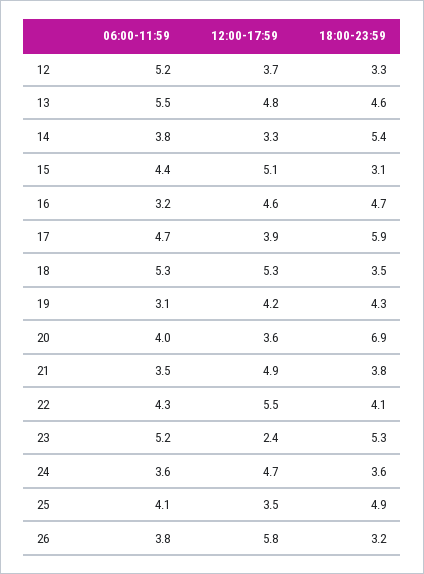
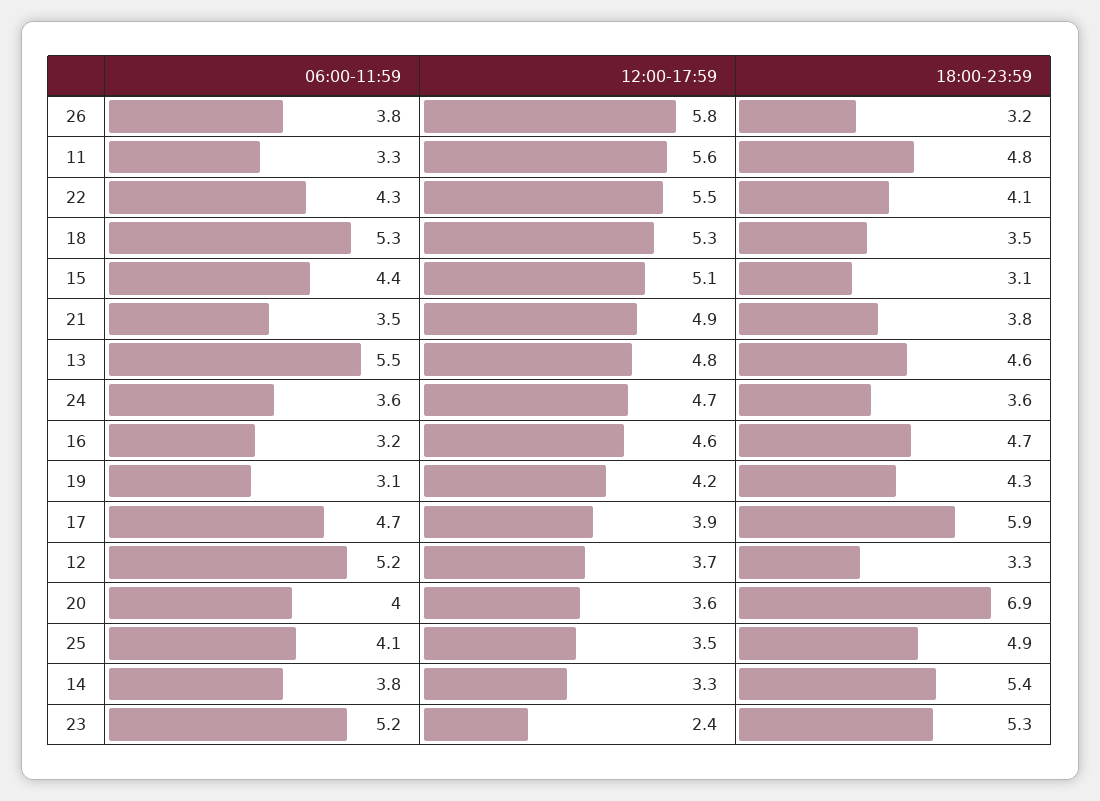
  {
    "06:00-11:59": {
      "12": 5.2,
      "13": 5.5,
      "14": 3.8,
      "15": 4.4,
      "16": 3.2,
      "17": 4.7,
      "18": 5.3,
      "19": 3.1,
      "20": 4,
      "21": 3.5,
      "22": 4.3,
      "23": 5.2,
      "24": 3.6,
      "25": 4.1,
-     "26": 3.8
+     "26": 3.8,
+     "11": 3.3
    },
    "12:00-17:59": {
      "12": 3.7,
      "13": 4.8,
      "14": 3.3,
      "15": 5.1,
      "16": 4.6,
      "17": 3.9,
      "18": 5.3,
      "19": 4.2,
      "20": 3.6,
      "21": 4.9,
      "22": 5.5,
      "23": 2.4,
      "24": 4.7,
      "25": 3.5,
-     "26": 5.8
+     "26": 5.8,
+     "11": 5.6
    },
    "18:00-23:59": {
      "12": 3.3,
      "13": 4.6,
      "14": 5.4,
      "15": 3.1,
      "16": 4.7,
      "17": 5.9,
      "18": 3.5,
      "19": 4.3,
      "20": 6.9,
      "21": 3.8,
      "22": 4.1,
      "23": 5.3,
      "24": 3.6,
      "25": 4.9,
-     "26": 3.2
+     "26": 3.2,
+     "11": 4.8
    }
  }

